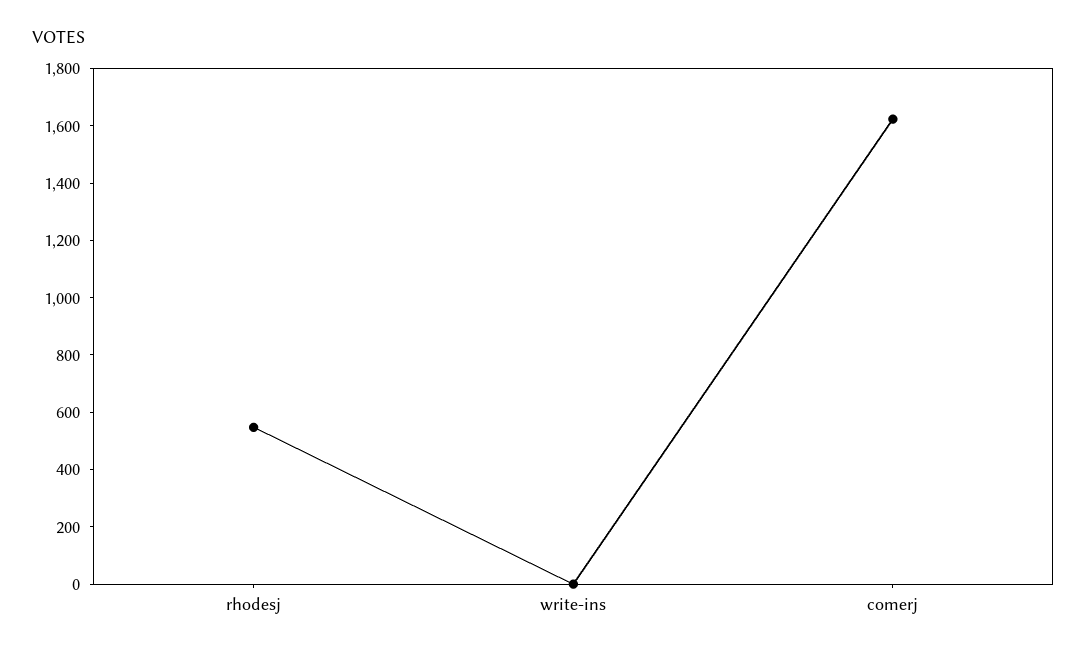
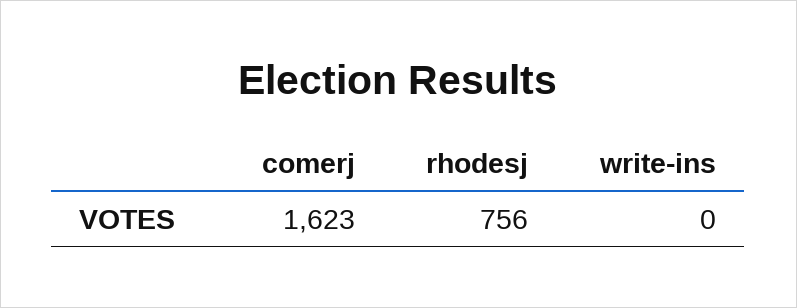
  {
-   "rhodesj": 550,
+   "rhodesj": 756,
    "write-ins": 0,
    "comerj": 1623
  }

